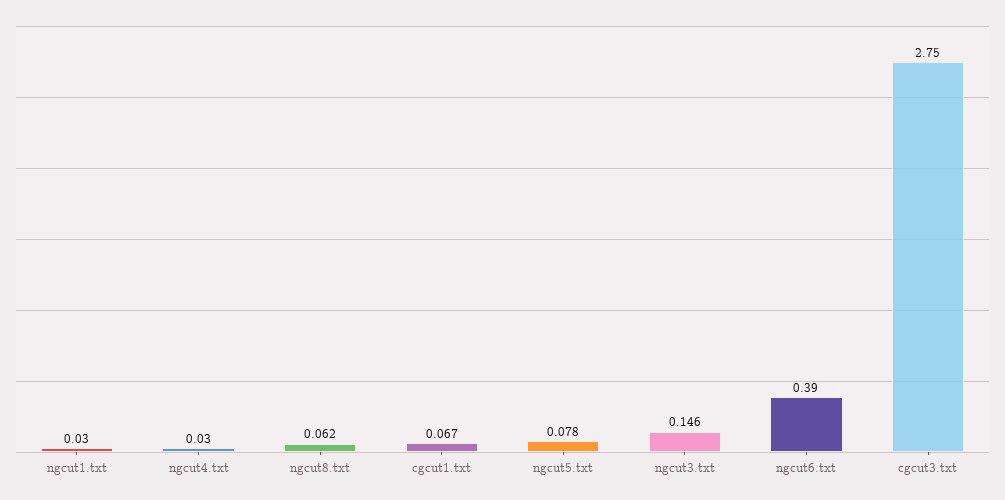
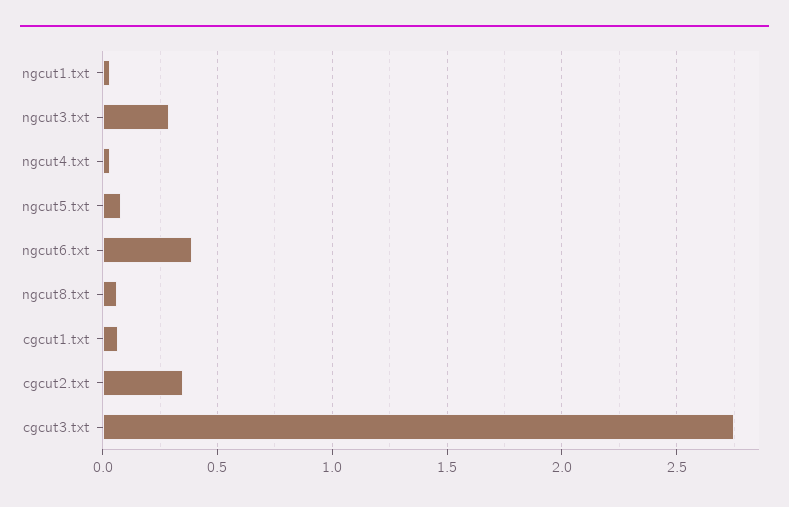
  {
    "ngcut1.txt": 0.03,
    "ngcut4.txt": 0.03,
    "ngcut8.txt": 0.062,
    "cgcut1.txt": 0.067,
    "ngcut5.txt": 0.078,
-   "ngcut3.txt": 0.146,
+   "ngcut3.txt": 0.3,
    "ngcut6.txt": 0.39,
-   "cgcut3.txt": 2.75
+   "cgcut3.txt": 2.75,
+   "cgcut2.txt": 0.35
  }

